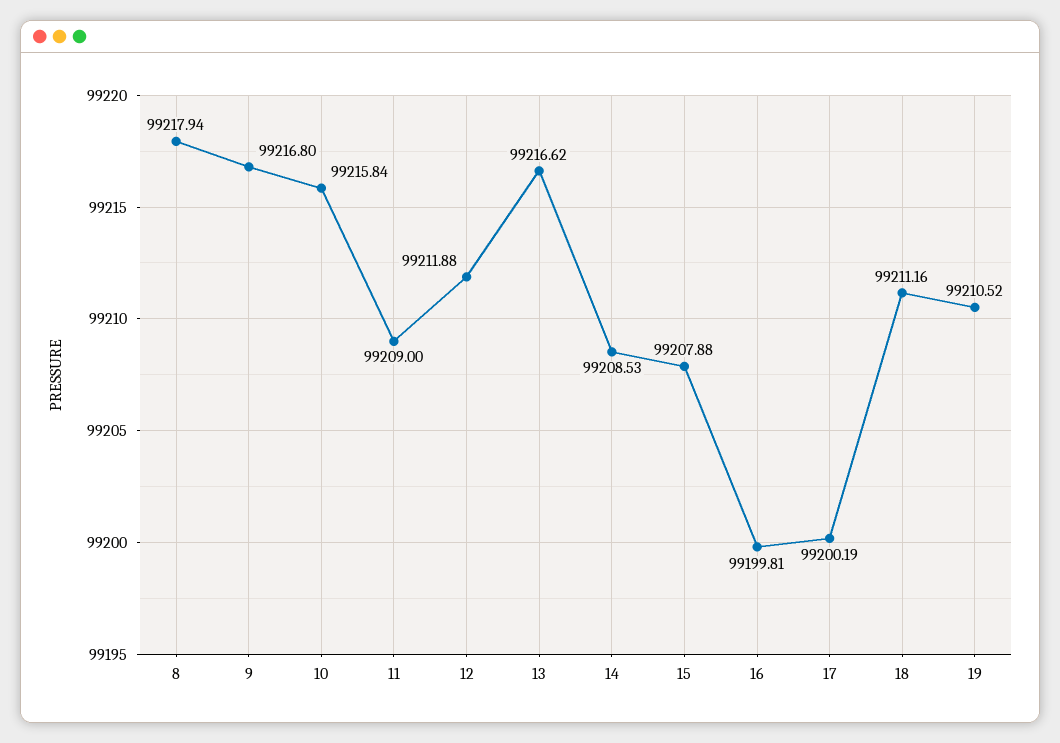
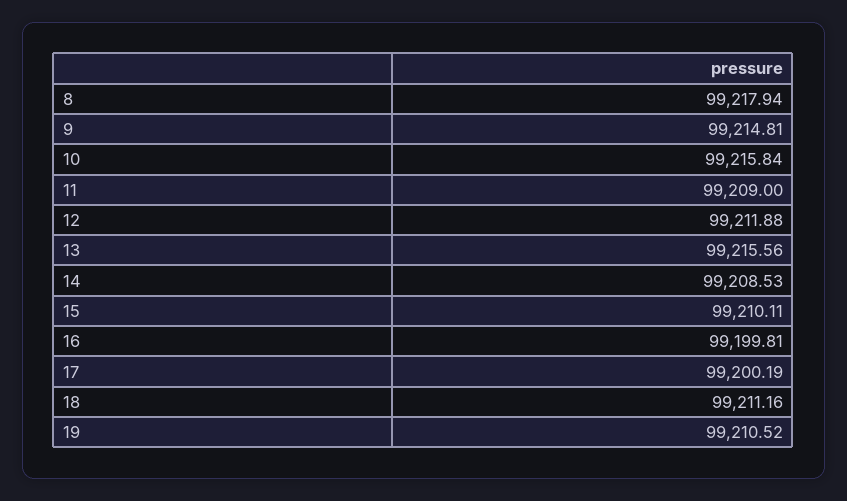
  {
    "8": 99217.94,
-   "9": 99216.8,
+   "9": 99214.81,
    "10": 99215.84,
    "11": 99209,
    "12": 99211.88,
-   "13": 99216.62,
+   "13": 99215.56,
    "14": 99208.53,
-   "15": 99207.88,
+   "15": 99210.11,
    "16": 99199.81,
    "17": 99200.19,
    "18": 99211.16,
    "19": 99210.52
  }

